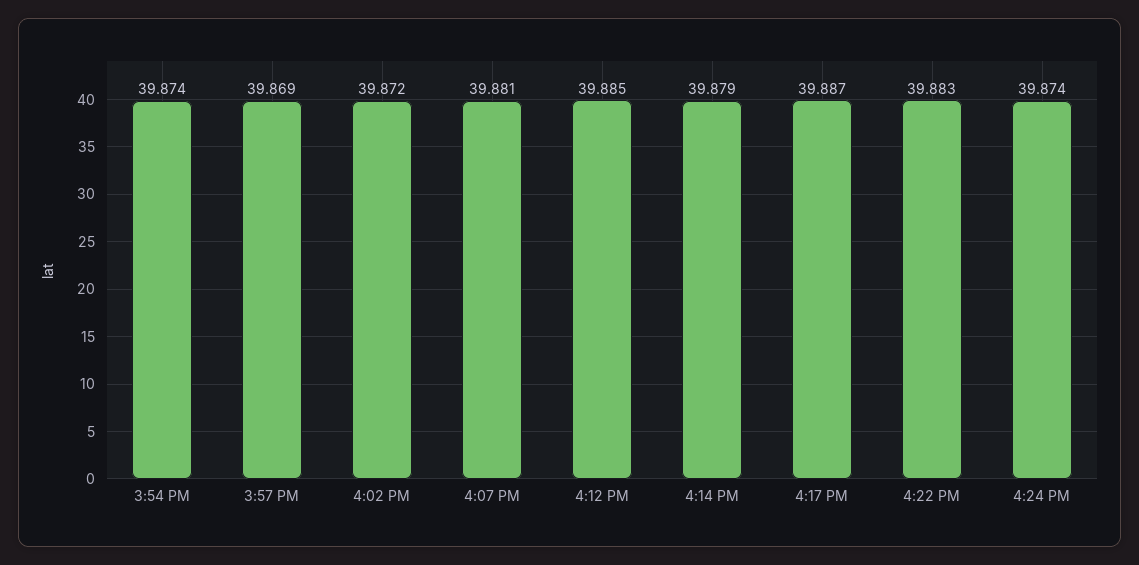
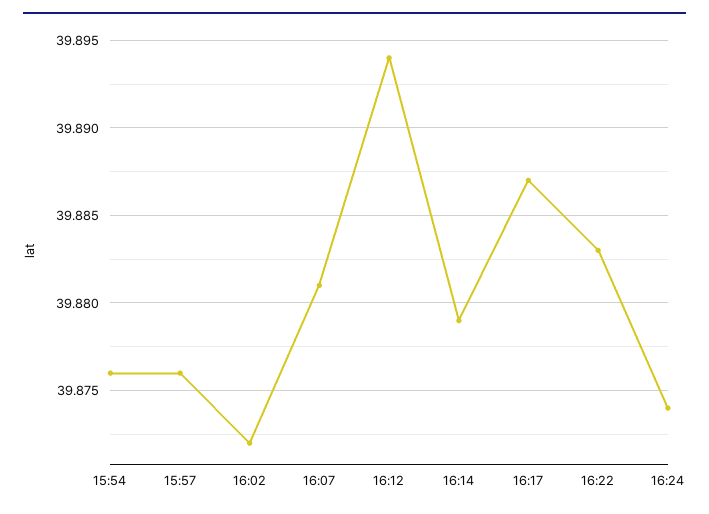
  {
-   "3:54 PM": 39.874,
+   "3:54 PM": 39.876,
-   "3:57 PM": 39.869,
+   "3:57 PM": 39.876,
    "4:02 PM": 39.872,
    "4:07 PM": 39.881,
-   "4:12 PM": 39.885,
+   "4:12 PM": 39.894,
    "4:14 PM": 39.879,
    "4:17 PM": 39.887,
    "4:22 PM": 39.883,
    "4:24 PM": 39.874
  }

